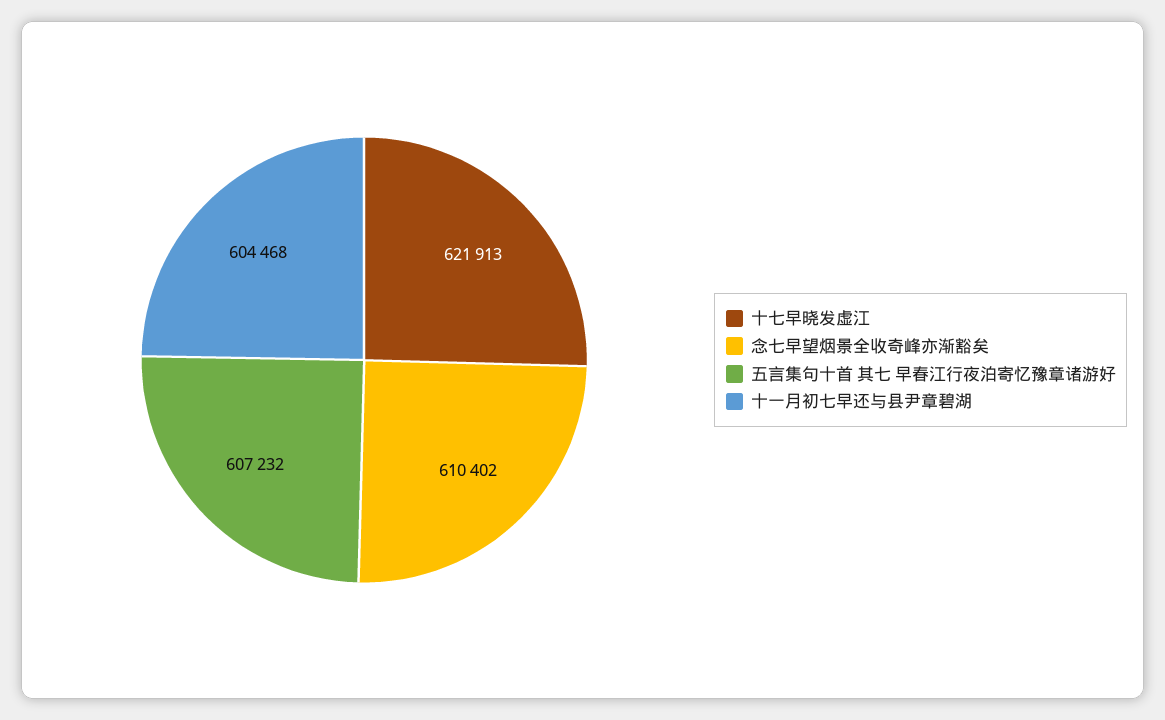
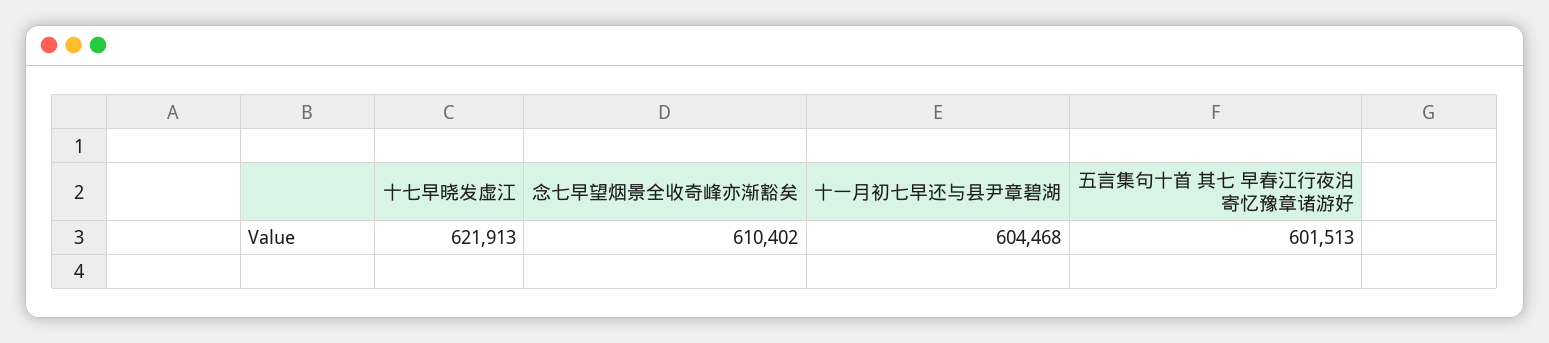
  {
    "十七早晓发虚江": 621913,
    "念七早望烟景全收奇峰亦渐豁矣": 610402,
-   "五言集句十首 其七 早春江行夜泊寄忆豫章诸游好": 607232,
+   "五言集句十首 其七 早春江行夜泊寄忆豫章诸游好": 601513,
    "十一月初七早还与县尹章碧湖": 604468
  }

